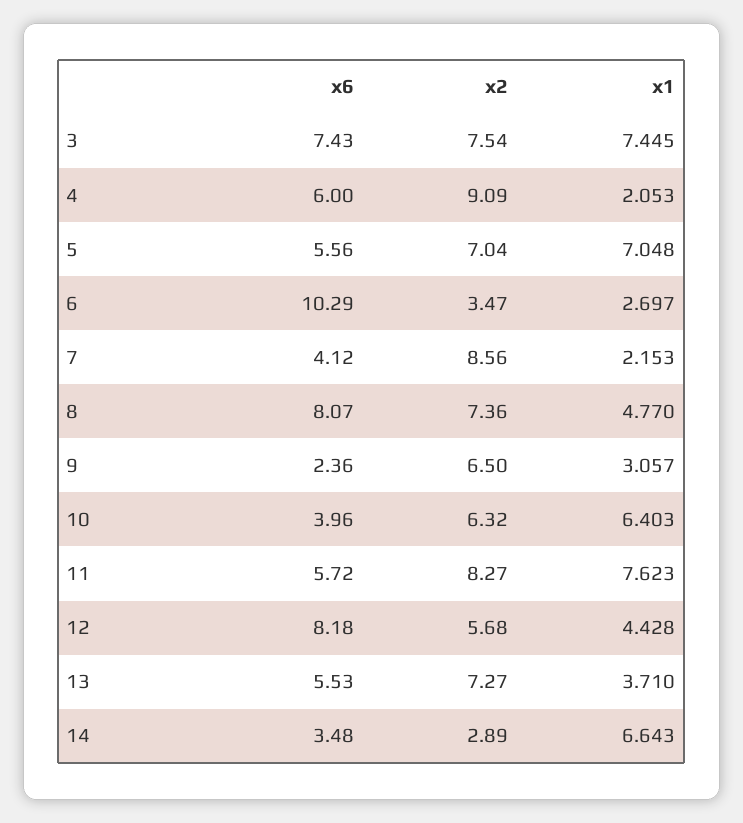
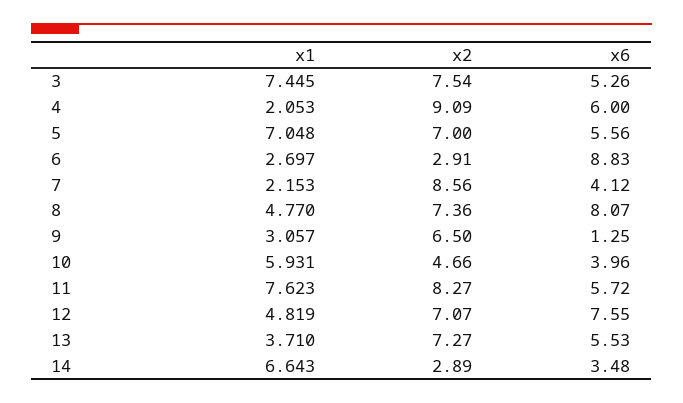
  {
    "x6": {
-     "3": 7.43,
+     "3": 5.26,
      "4": 6,
      "5": 5.56,
-     "6": 10.29,
+     "6": 8.83,
      "7": 4.12,
      "8": 8.07,
-     "9": 2.36,
+     "9": 1.25,
      "10": 3.96,
      "11": 5.72,
-     "12": 8.18,
+     "12": 7.55,
      "13": 5.53,
      "14": 3.48
    },
    "x2": {
      "3": 7.54,
      "4": 9.09,
-     "5": 7.04,
+     "5": 7,
-     "6": 3.47,
+     "6": 2.91,
      "7": 8.56,
      "8": 7.36,
      "9": 6.5,
-     "10": 6.32,
+     "10": 4.66,
      "11": 8.27,
-     "12": 5.68,
+     "12": 7.07,
      "13": 7.27,
      "14": 2.89
    },
    "x1": {
      "3": 7.445,
      "4": 2.053,
      "5": 7.048,
      "6": 2.697,
      "7": 2.153,
      "8": 4.77,
      "9": 3.057,
-     "10": 6.403,
+     "10": 5.931,
      "11": 7.623,
-     "12": 4.428,
+     "12": 4.819,
      "13": 3.71,
      "14": 6.643
    }
  }

